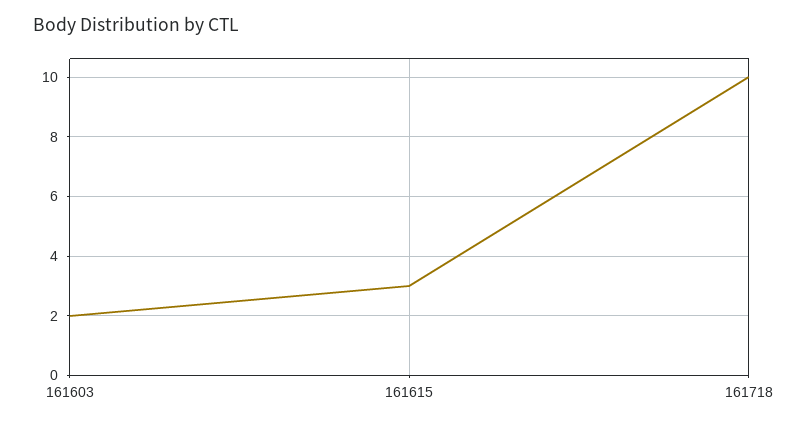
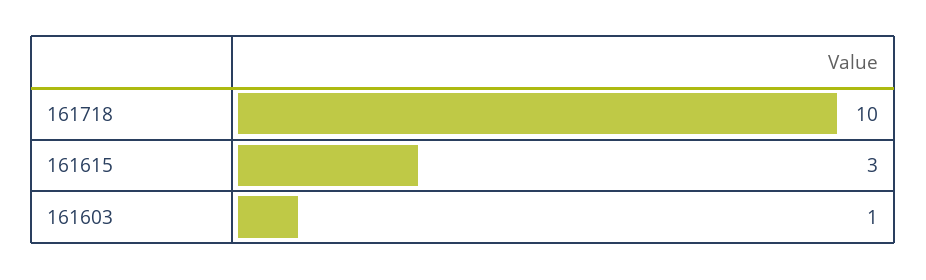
  {
-   "161603": 2,
+   "161603": 1,
    "161615": 3,
    "161718": 10
  }

